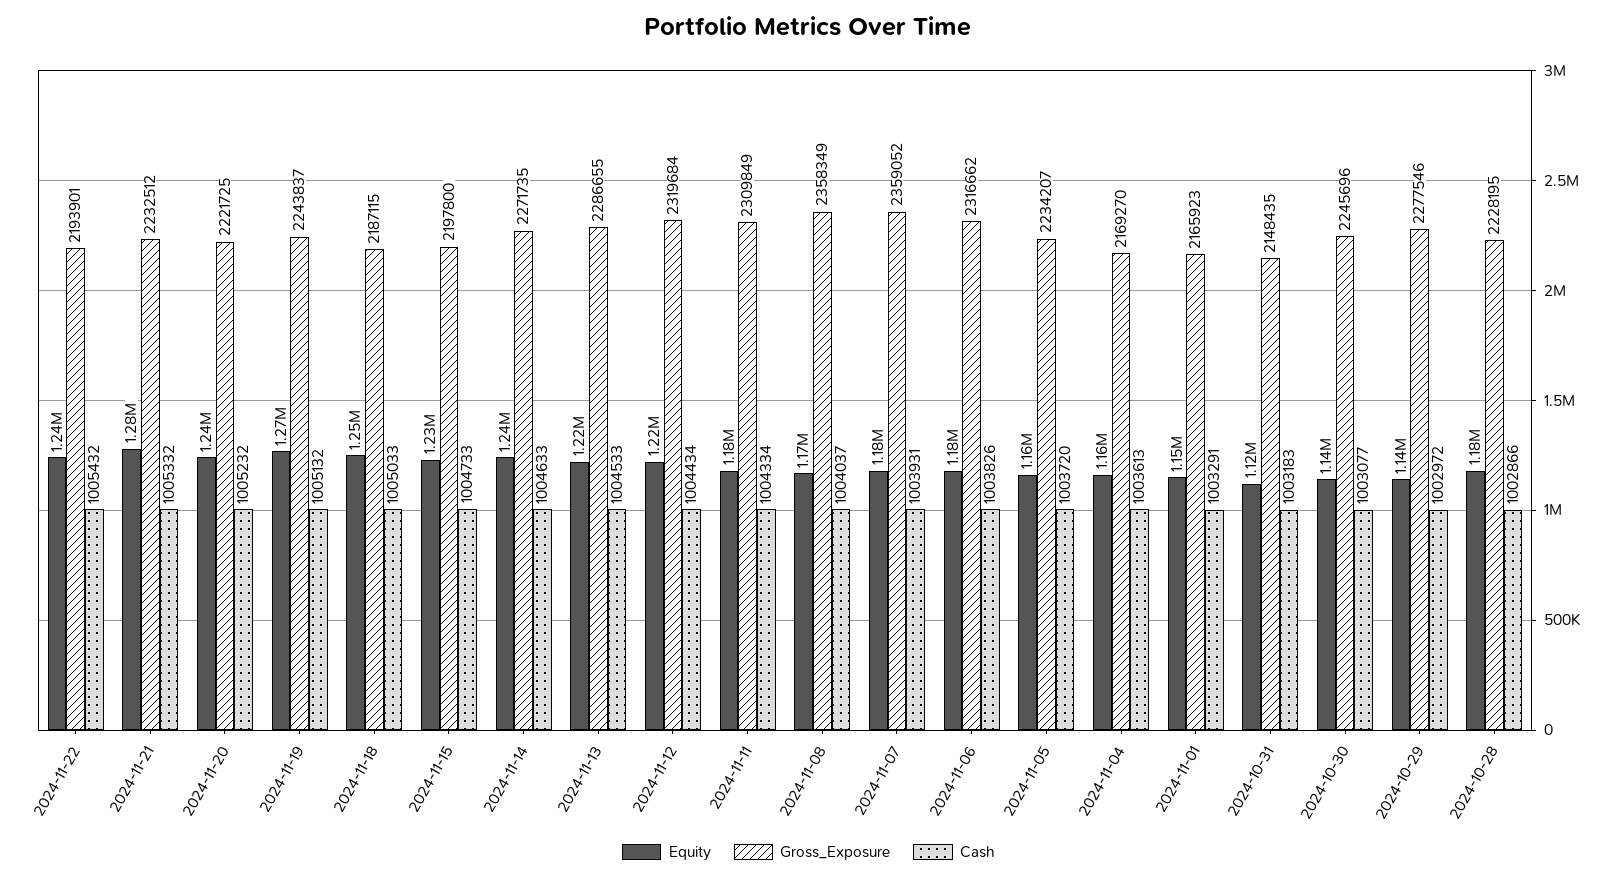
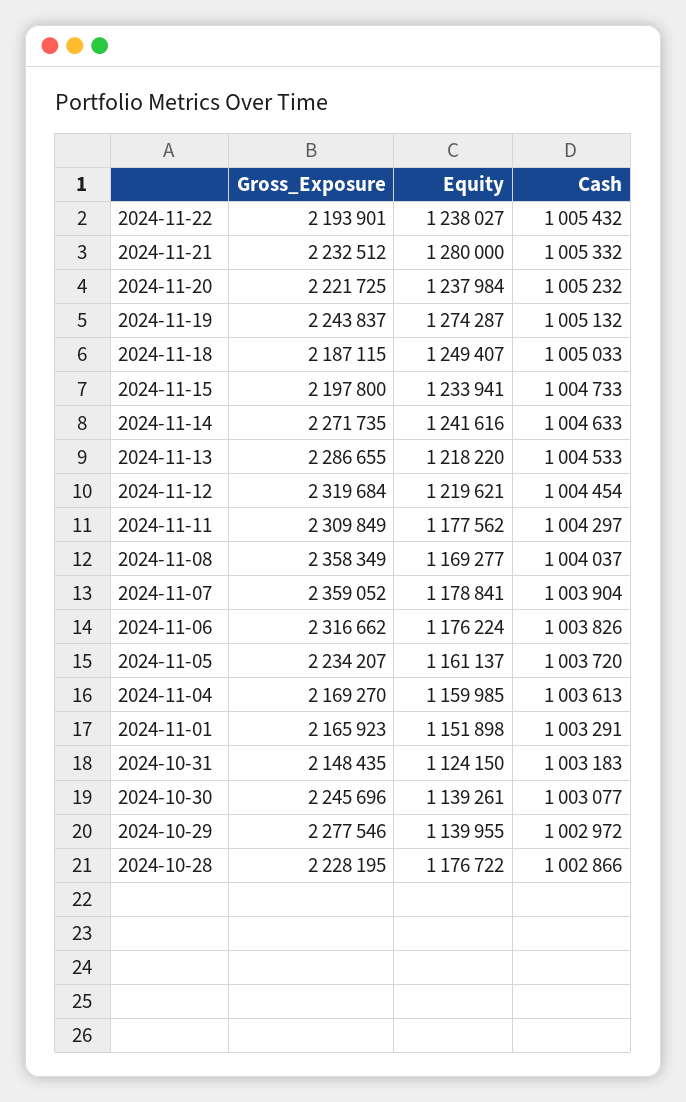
  {
    "Equity": {
      "2024-11-22": 1238027,
      "2024-11-21": 1280000,
      "2024-11-20": 1237984,
      "2024-11-19": 1274287,
      "2024-11-18": 1249407,
      "2024-11-15": 1233941,
      "2024-11-14": 1241616,
      "2024-11-13": 1218220,
      "2024-11-12": 1219621,
      "2024-11-11": 1177562,
      "2024-11-08": 1169277,
      "2024-11-07": 1178841,
      "2024-11-06": 1176224,
      "2024-11-05": 1161137,
      "2024-11-04": 1159985,
      "2024-11-01": 1151898,
      "2024-10-31": 1124150,
      "2024-10-30": 1139261,
      "2024-10-29": 1139955,
      "2024-10-28": 1176722
    },
    "Gross_Exposure": {
      "2024-11-22": 2193901,
      "2024-11-21": 2232512,
      "2024-11-20": 2221725,
      "2024-11-19": 2243837,
      "2024-11-18": 2187115,
      "2024-11-15": 2197800,
      "2024-11-14": 2271735,
      "2024-11-13": 2286655,
      "2024-11-12": 2319684,
      "2024-11-11": 2309849,
      "2024-11-08": 2358349,
      "2024-11-07": 2359052,
      "2024-11-06": 2316662,
      "2024-11-05": 2234207,
      "2024-11-04": 2169270,
      "2024-11-01": 2165923,
      "2024-10-31": 2148435,
      "2024-10-30": 2245696,
      "2024-10-29": 2277546,
      "2024-10-28": 2228195
    },
    "Cash": {
      "2024-11-22": 1005432,
      "2024-11-21": 1005332,
      "2024-11-20": 1005232,
      "2024-11-19": 1005132,
      "2024-11-18": 1005033,
      "2024-11-15": 1004733,
      "2024-11-14": 1004633,
      "2024-11-13": 1004533,
-     "2024-11-12": 1004434,
+     "2024-11-12": 1004454,
-     "2024-11-11": 1004334,
+     "2024-11-11": 1004297,
      "2024-11-08": 1004037,
-     "2024-11-07": 1003931,
+     "2024-11-07": 1003904,
      "2024-11-06": 1003826,
      "2024-11-05": 1003720,
      "2024-11-04": 1003613,
      "2024-11-01": 1003291,
      "2024-10-31": 1003183,
      "2024-10-30": 1003077,
      "2024-10-29": 1002972,
      "2024-10-28": 1002866
    }
  }

